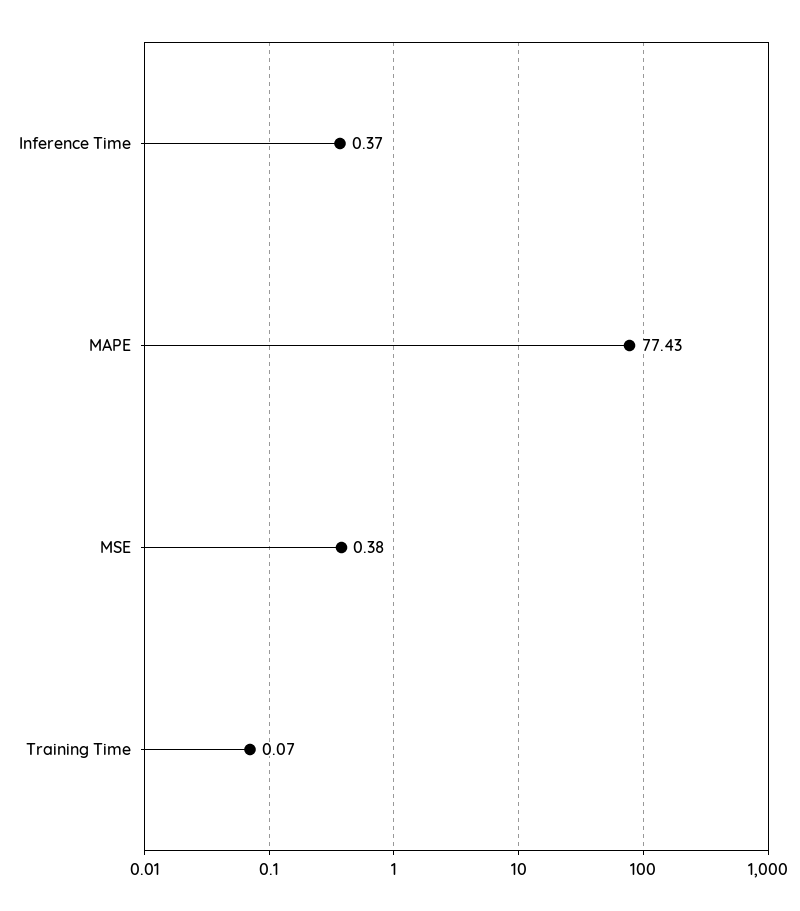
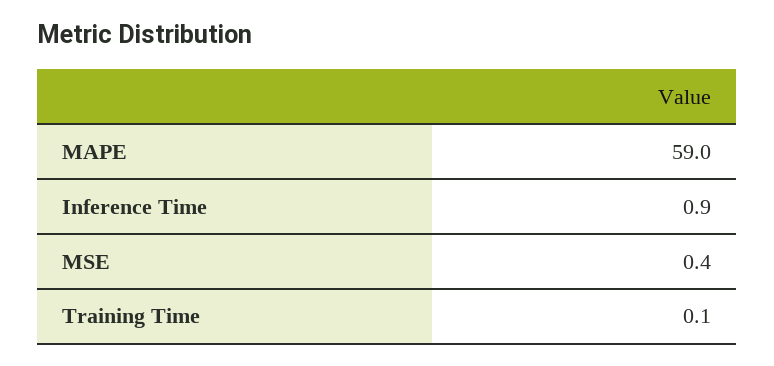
  {
-   "Inference Time": 0.37,
+   "Inference Time": 0.9,
-   "MAPE": 77.43,
+   "MAPE": 59,
    "MSE": 0.38,
    "Training Time": 0.07
  }

